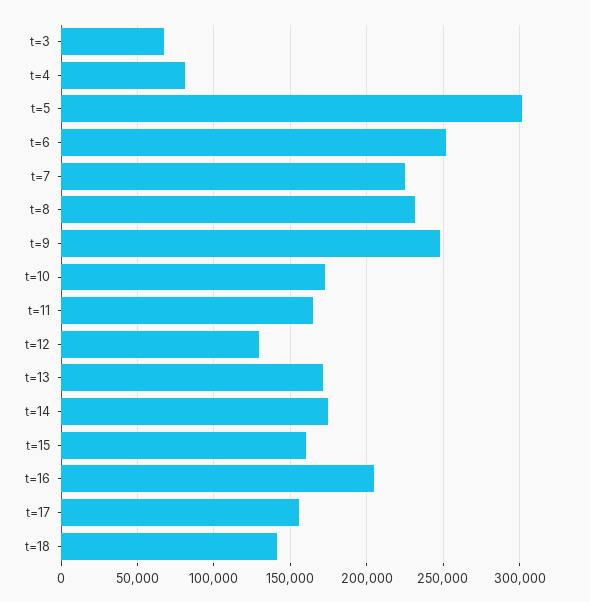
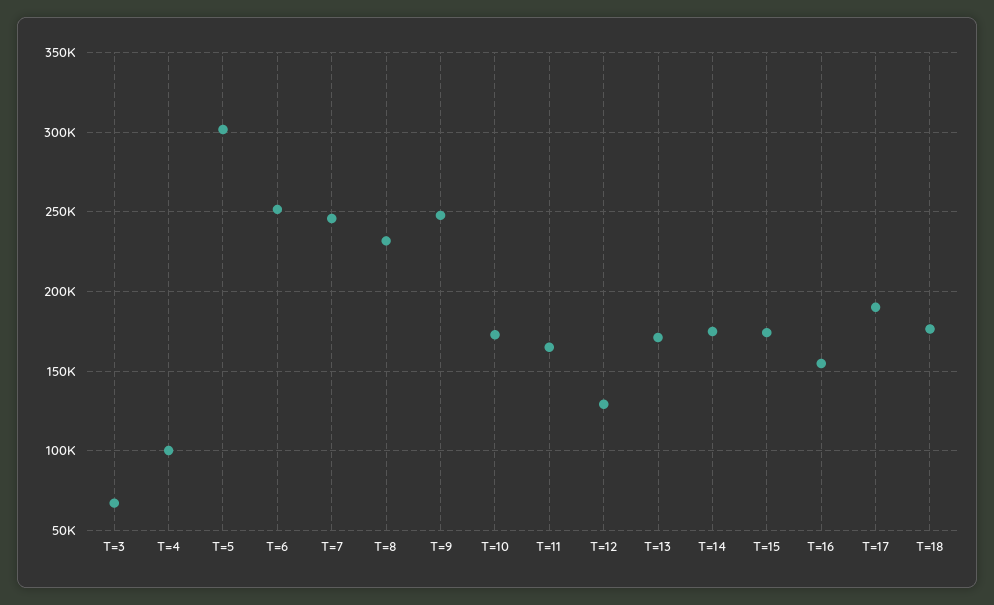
  {
    "t=3": 65000,
-   "t=4": 80000,
+   "t=4": 100000,
    "t=5": 300000,
    "t=6": 250000,
-   "t=7": 225000,
+   "t=7": 245000,
    "t=8": 230000,
    "t=9": 250000,
    "t=10": 175000,
    "t=11": 165000,
    "t=12": 130000,
    "t=13": 170000,
    "t=14": 175000,
-   "t=15": 160000,
+   "t=15": 175000,
-   "t=16": 205000,
+   "t=16": 155000,
-   "t=17": 155000,
+   "t=17": 190000,
-   "t=18": 140000
+   "t=18": 175000
  }

